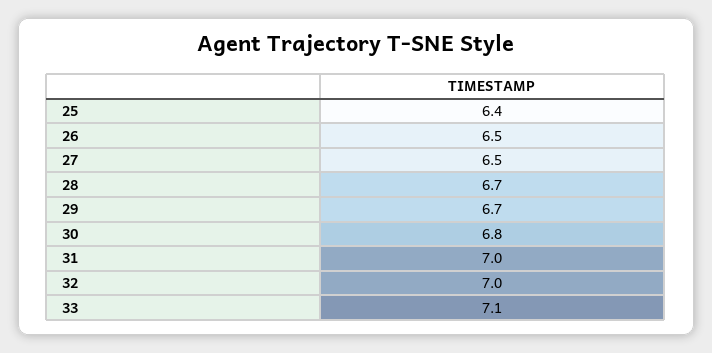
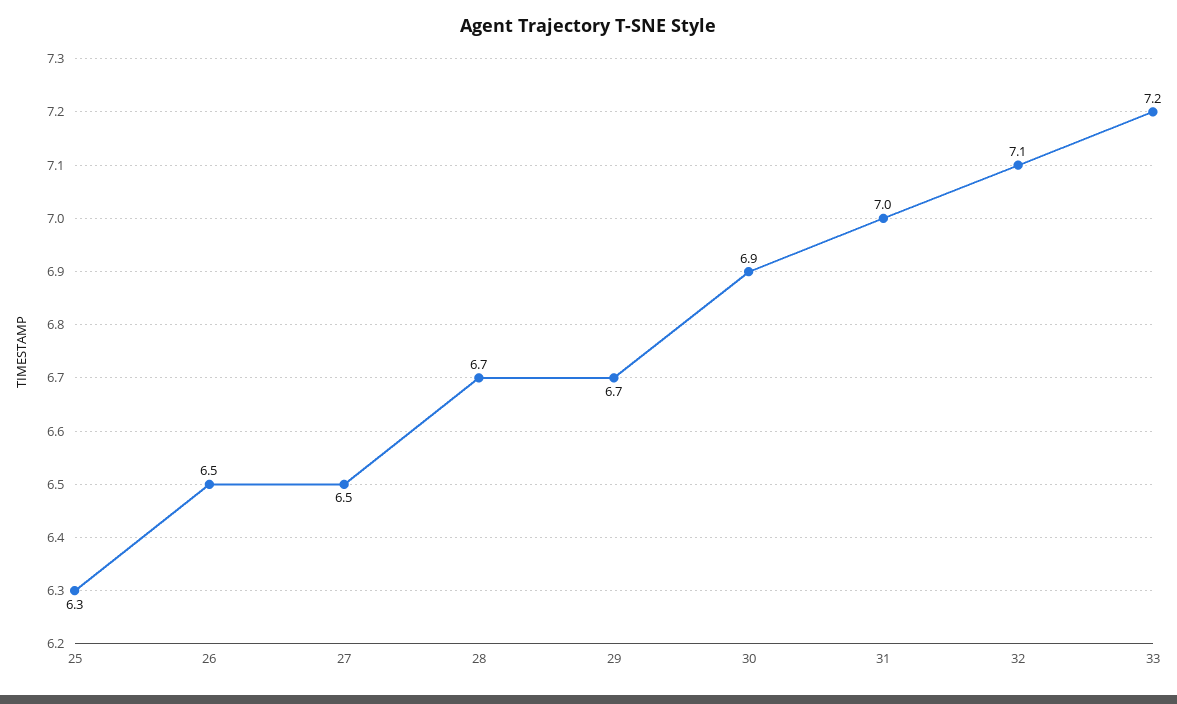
  {
-   "25": 6.4,
+   "25": 6.3,
    "26": 6.5,
    "27": 6.5,
    "28": 6.7,
    "29": 6.7,
-   "30": 6.8,
+   "30": 6.9,
    "31": 7,
-   "32": 7,
+   "32": 7.1,
-   "33": 7.1
+   "33": 7.2
  }

